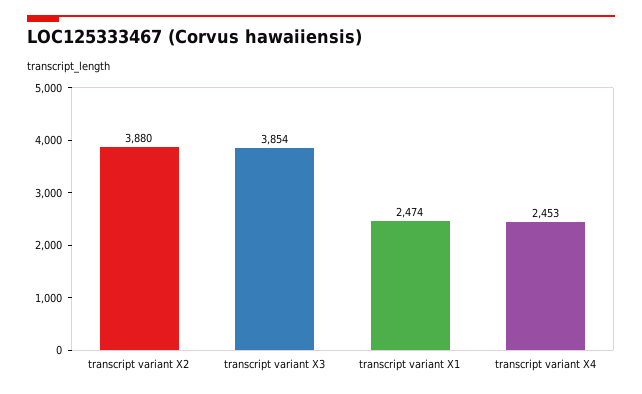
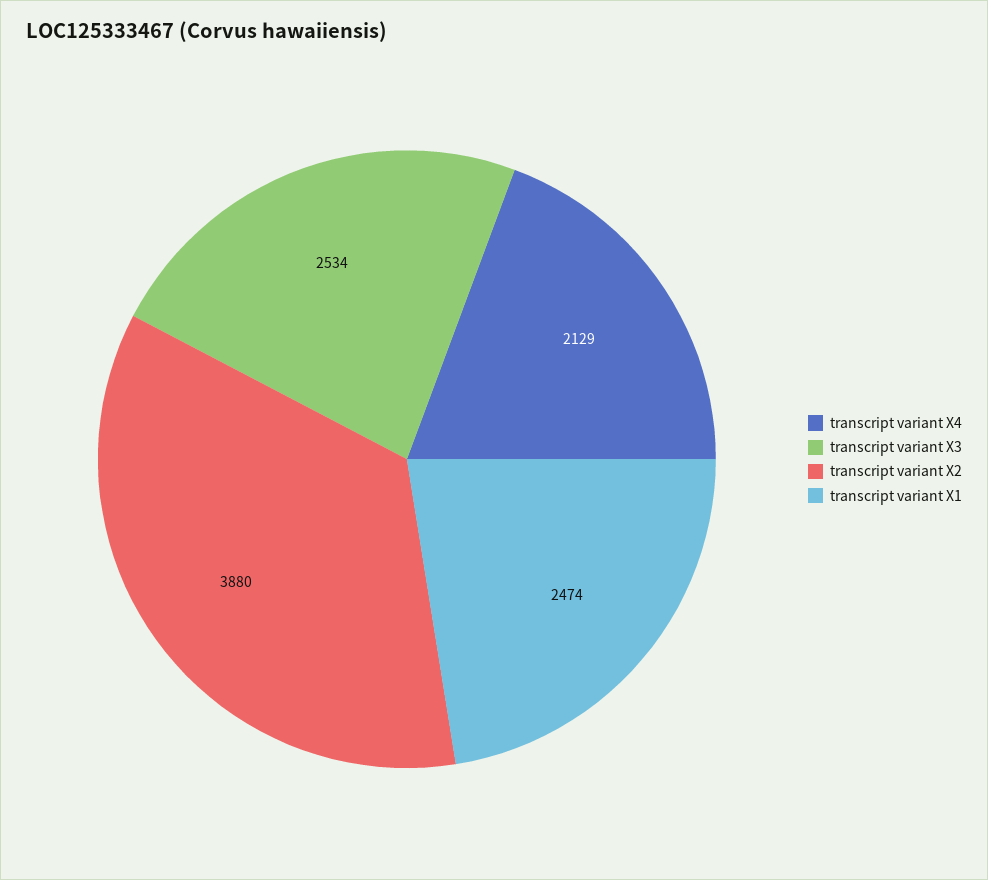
  {
    "transcript variant X2": 3880,
-   "transcript variant X3": 3854,
+   "transcript variant X3": 2534,
    "transcript variant X1": 2474,
-   "transcript variant X4": 2453
+   "transcript variant X4": 2129
  }

